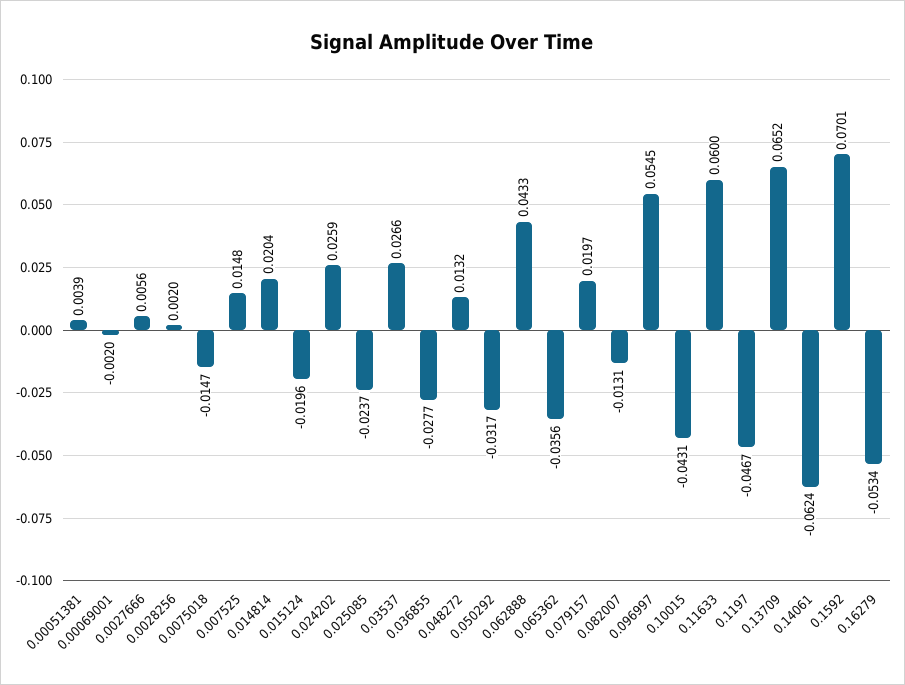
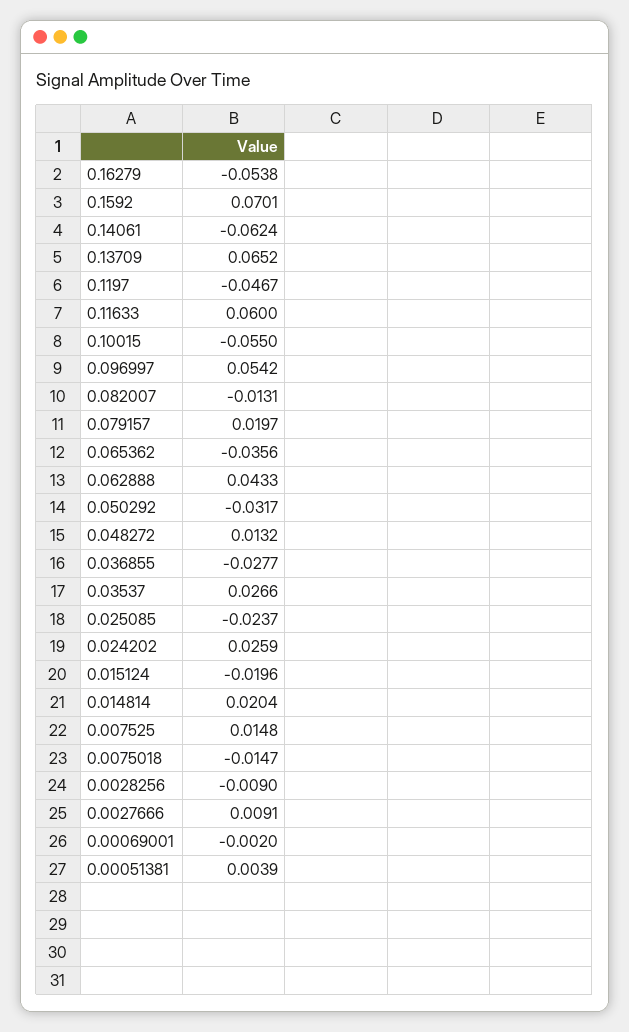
  {
    "0.00051381": 0.0039,
    "0.00069001": -0.002,
-   "0.0027666": 0.0056,
+   "0.0027666": 0.0091,
-   "0.0028256": 0.002,
+   "0.0028256": -0.009,
    "0.0075018": -0.0147,
    "0.007525": 0.0148,
    "0.014814": 0.0204,
    "0.015124": -0.0196,
    "0.024202": 0.0259,
    "0.025085": -0.0237,
    "0.03537": 0.0266,
    "0.036855": -0.0277,
    "0.048272": 0.0132,
    "0.050292": -0.0317,
    "0.062888": 0.0433,
    "0.065362": -0.0356,
    "0.079157": 0.0197,
    "0.082007": -0.0131,
-   "0.096997": 0.0545,
+   "0.096997": 0.0542,
-   "0.10015": -0.0431,
+   "0.10015": -0.055,
    "0.11633": 0.06,
    "0.1197": -0.0467,
    "0.13709": 0.0652,
    "0.14061": -0.0624,
    "0.1592": 0.0701,
-   "0.16279": -0.0534
+   "0.16279": -0.0538
  }

